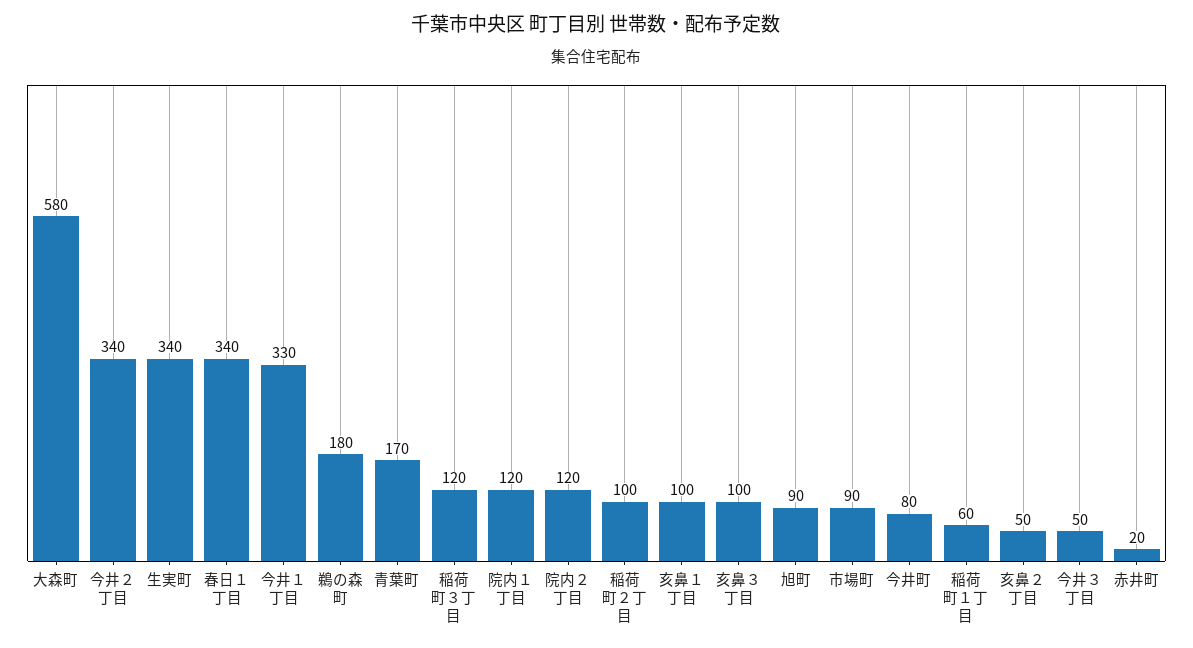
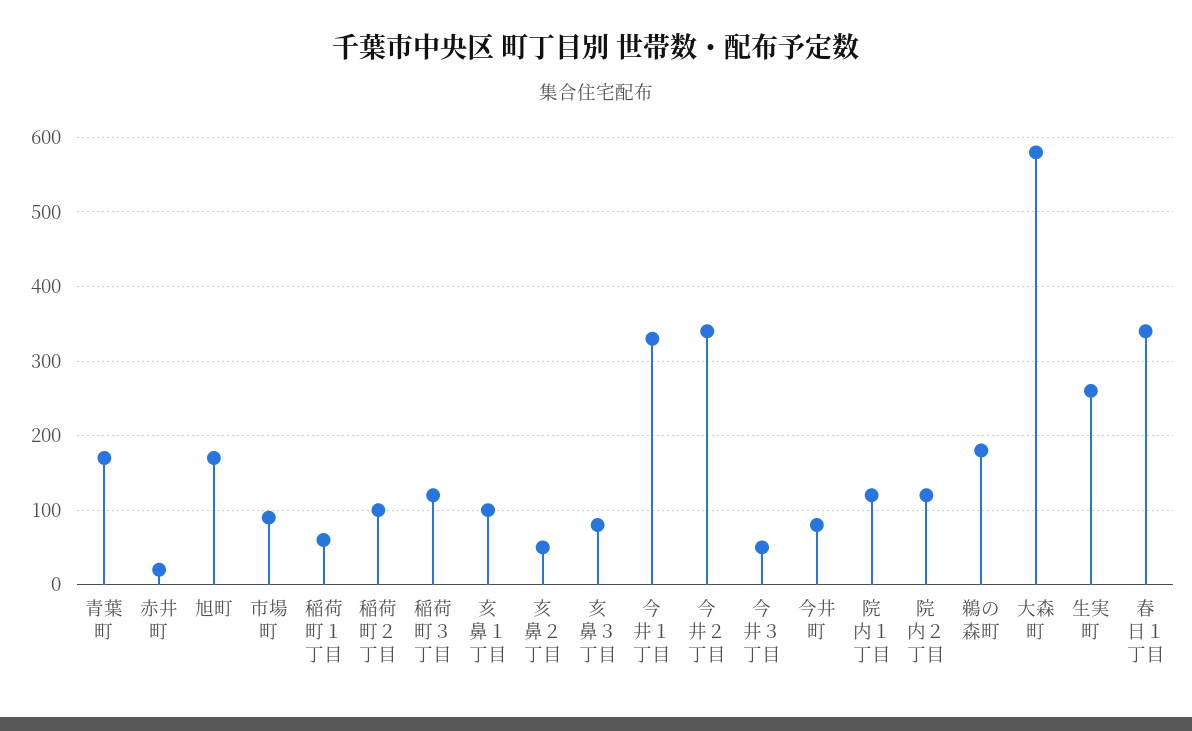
  {
    "大森町": 580,
    "今井２丁目": 340,
-   "生実町": 340,
+   "生実町": 260,
    "春日１丁目": 340,
    "今井１丁目": 330,
    "鵜の森町": 180,
    "青葉町": 170,
    "稲荷町３丁目": 120,
    "院内１丁目": 120,
    "院内２丁目": 120,
    "稲荷町２丁目": 100,
    "亥鼻１丁目": 100,
-   "亥鼻３丁目": 100,
+   "亥鼻３丁目": 80,
-   "旭町": 90,
+   "旭町": 170,
    "市場町": 90,
    "今井町": 80,
    "稲荷町１丁目": 60,
    "亥鼻２丁目": 50,
    "今井３丁目": 50,
    "赤井町": 20
  }

